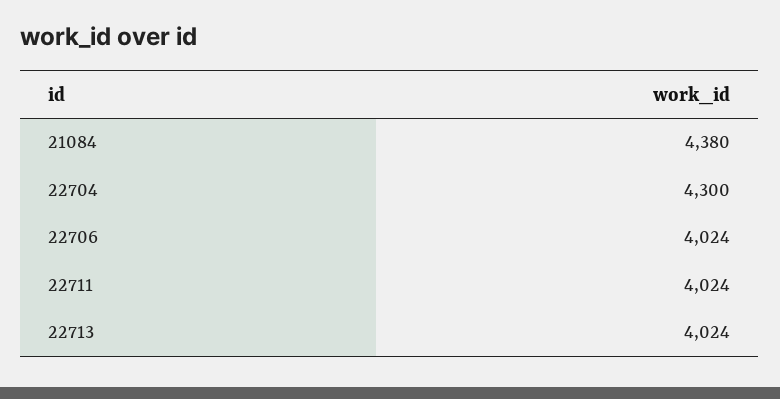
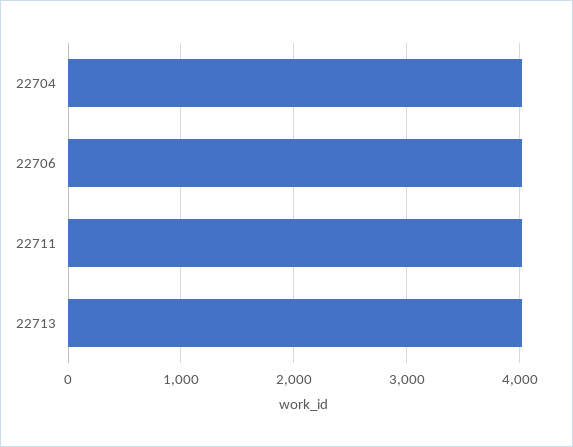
  {
-   "21084": 4380,
-   "22704": 4300,
+   "22704": 4000,
    "22706": 4024,
    "22711": 4024,
    "22713": 4024
  }

